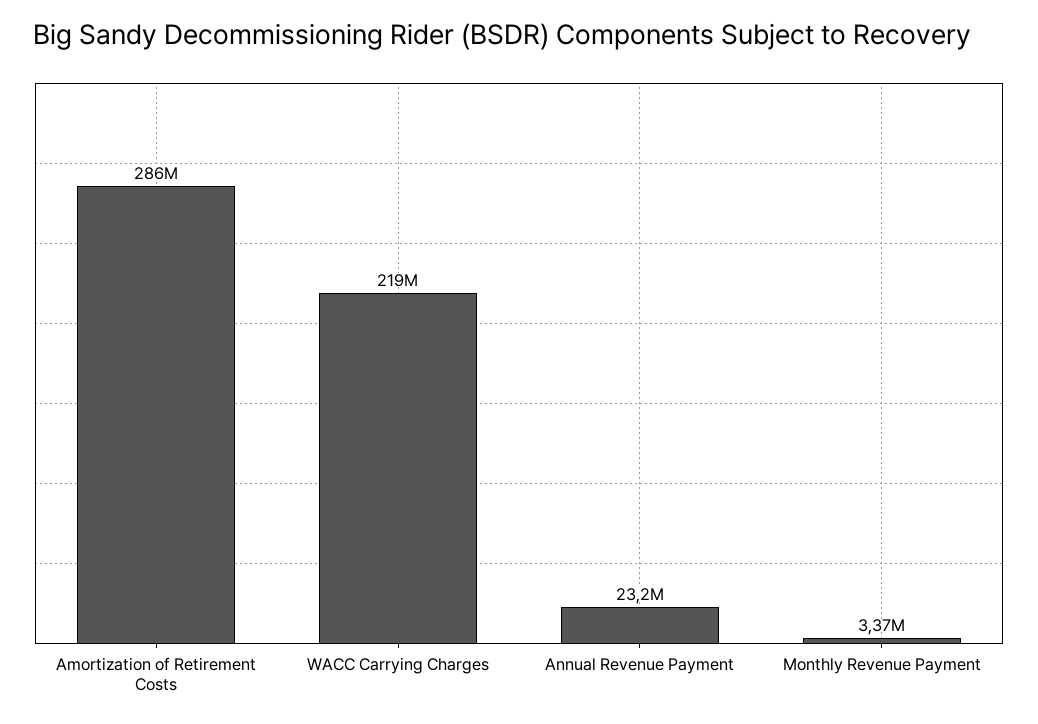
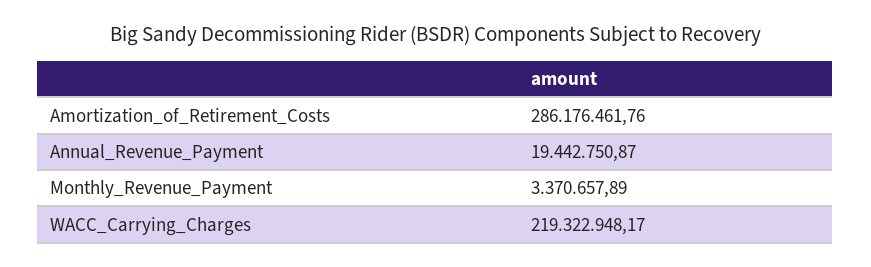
  {
    "Amortization of Retirement Costs": 286176461.76,
    "WACC Carrying Charges": 219322948.17,
-   "Annual Revenue Payment": 23200000,
+   "Annual Revenue Payment": 19442750.87,
    "Monthly Revenue Payment": 3370657.89
  }

